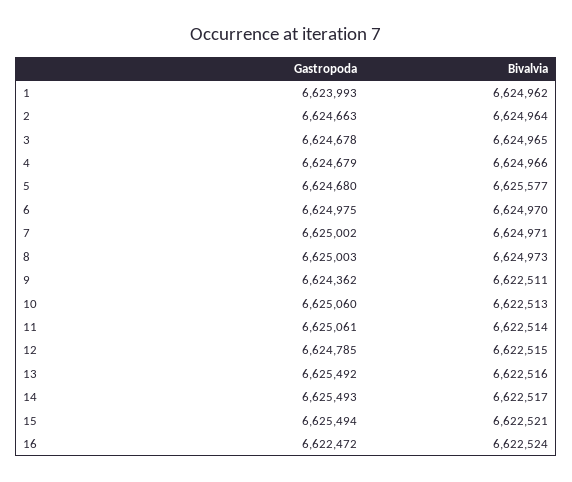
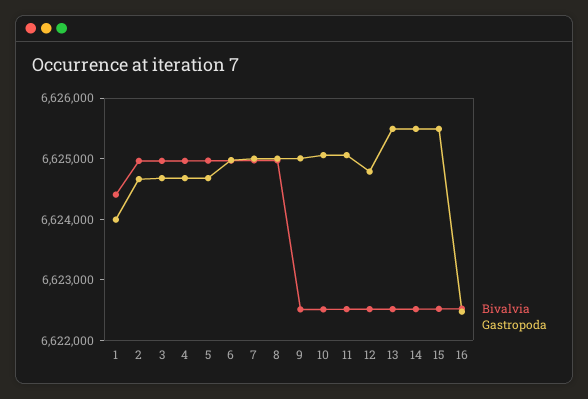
  {
    "Gastropoda": {
      "1": 6623993,
      "2": 6624663,
      "3": 6624678,
      "4": 6624679,
      "5": 6624680,
      "6": 6624975,
      "7": 6625002,
      "8": 6625003,
-     "9": 6624362,
+     "9": 6625000,
      "10": 6625060,
      "11": 6625061,
      "12": 6624785,
      "13": 6625492,
      "14": 6625493,
      "15": 6625494,
      "16": 6622472
    },
    "Bivalvia": {
-     "1": 6624962,
+     "1": 6624400,
      "2": 6624964,
      "3": 6624965,
      "4": 6624966,
-     "5": 6625577,
+     "5": 6625000,
      "6": 6624970,
      "7": 6624971,
      "8": 6624973,
      "9": 6622511,
      "10": 6622513,
      "11": 6622514,
      "12": 6622515,
      "13": 6622516,
      "14": 6622517,
      "15": 6622521,
      "16": 6622524
    }
  }

